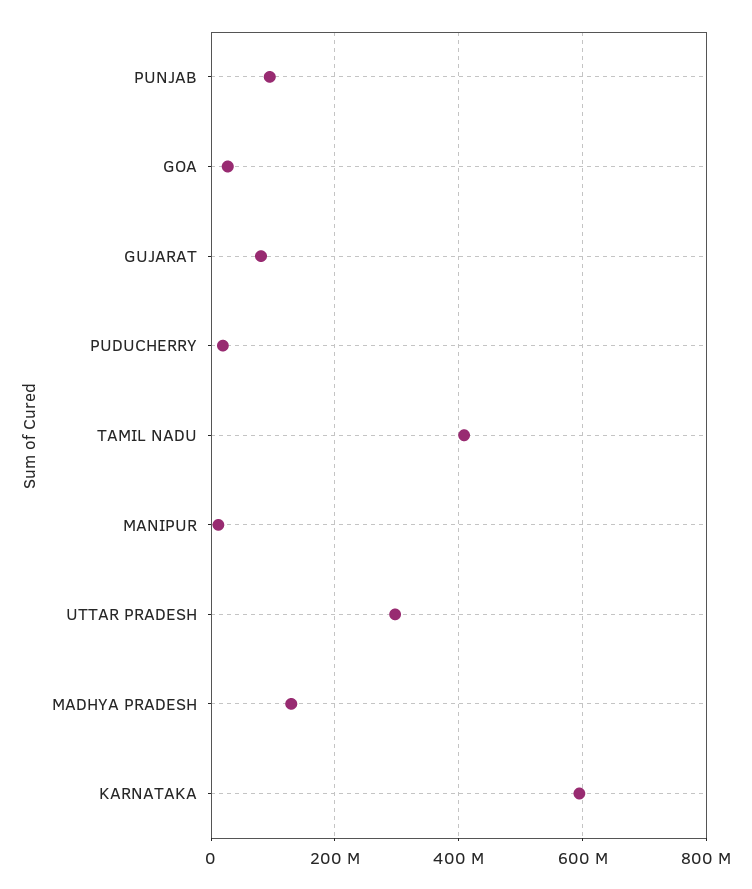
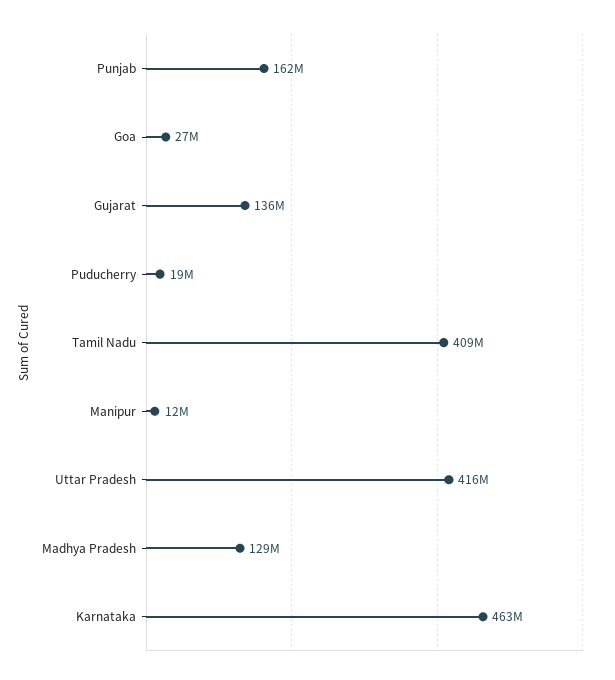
  {
-   "PUNJAB": 100000000,
+   "PUNJAB": 162000000,
    "GOA": 27000000,
-   "GUJARAT": 80000000,
+   "GUJARAT": 136000000,
    "PUDUCHERRY": 19000000,
    "TAMIL NADU": 409000000,
    "MANIPUR": 12000000,
-   "UTTAR PRADESH": 300000000,
+   "UTTAR PRADESH": 416000000,
    "MADHYA PRADESH": 129000000,
-   "KARNATAKA": 600000000
+   "KARNATAKA": 463000000
  }

